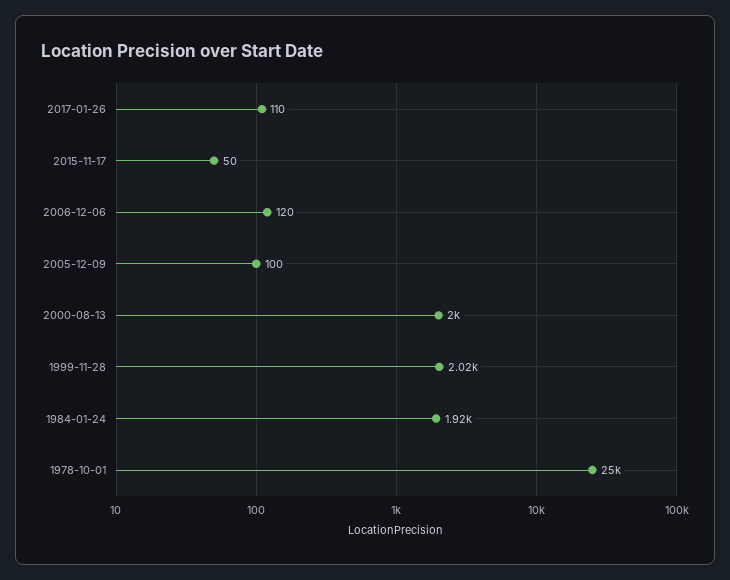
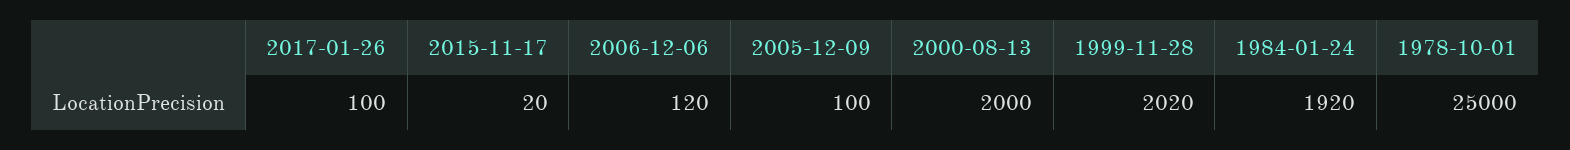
  {
-   "2017-01-26": 110,
+   "2017-01-26": 100,
-   "2015-11-17": 50,
+   "2015-11-17": 20,
    "2006-12-06": 120,
    "2005-12-09": 100,
    "2000-08-13": 2000,
    "1999-11-28": 2020,
    "1984-01-24": 1920,
    "1978-10-01": 25000
  }

